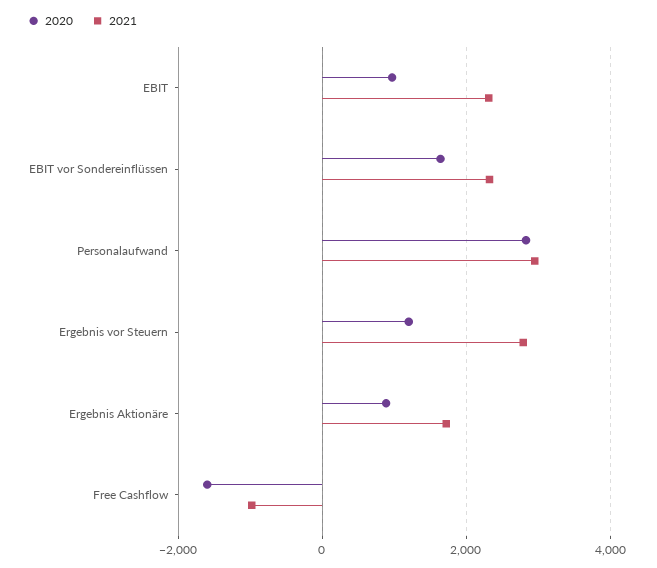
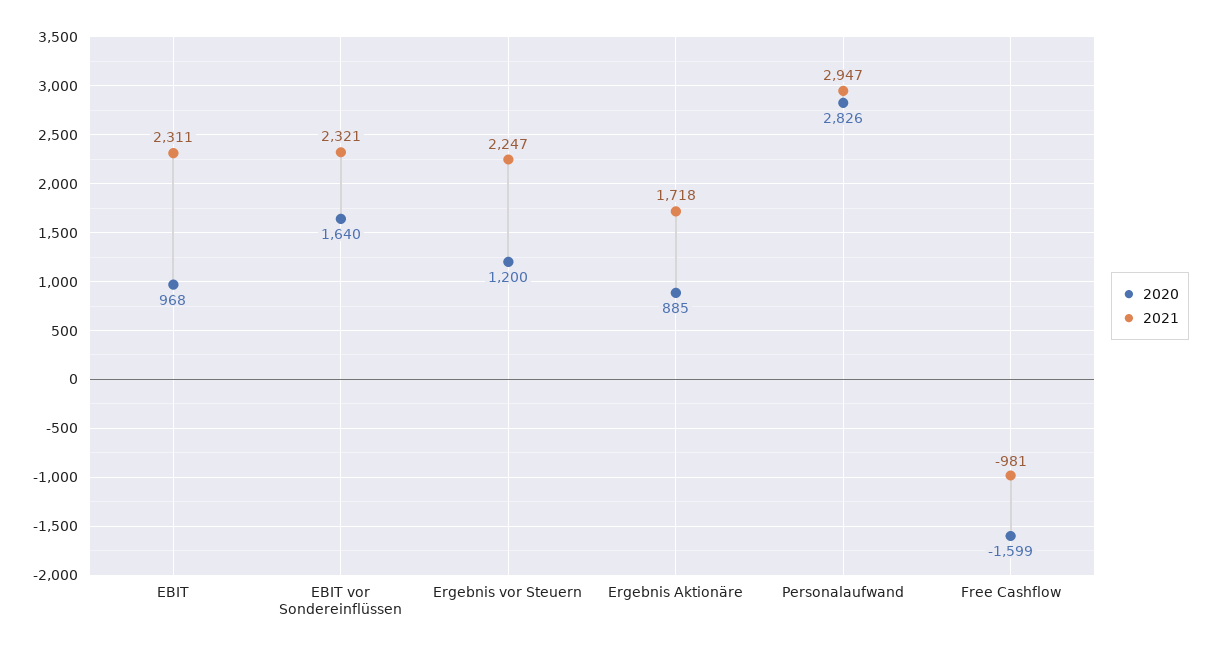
  {
    "2020": {
      "EBIT": 968,
      "EBIT vor Sondereinflüssen": 1640,
      "Personalaufwand": 2826,
      "Ergebnis vor Steuern": 1200,
      "Ergebnis Aktionäre": 885,
      "Free Cashflow": -1599
    },
    "2021": {
      "EBIT": 2311,
      "EBIT vor Sondereinflüssen": 2321,
      "Personalaufwand": 2947,
-     "Ergebnis vor Steuern": 2800,
+     "Ergebnis vor Steuern": 2247,
      "Ergebnis Aktionäre": 1718,
      "Free Cashflow": -981
    }
  }

